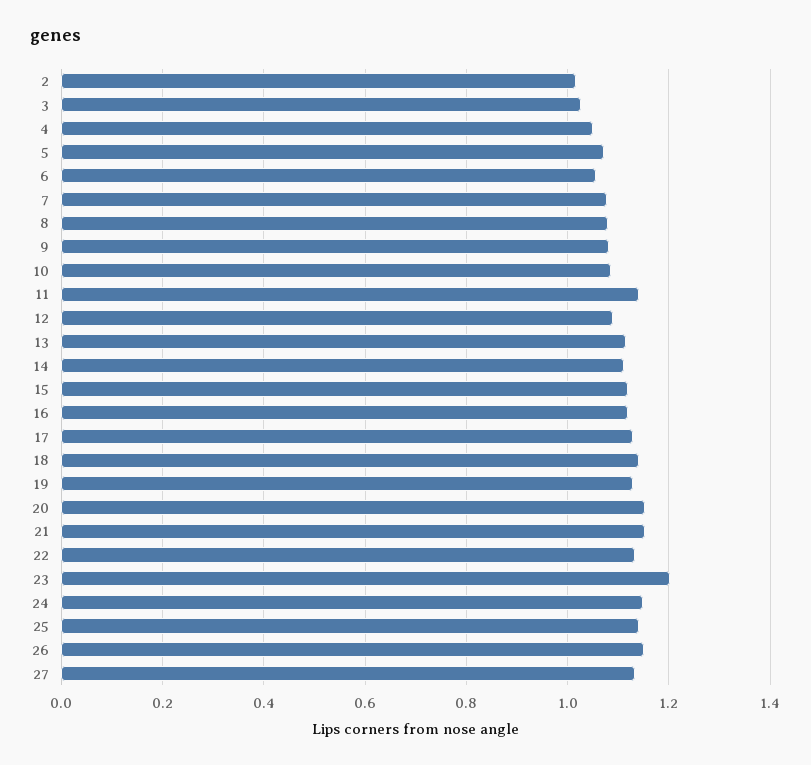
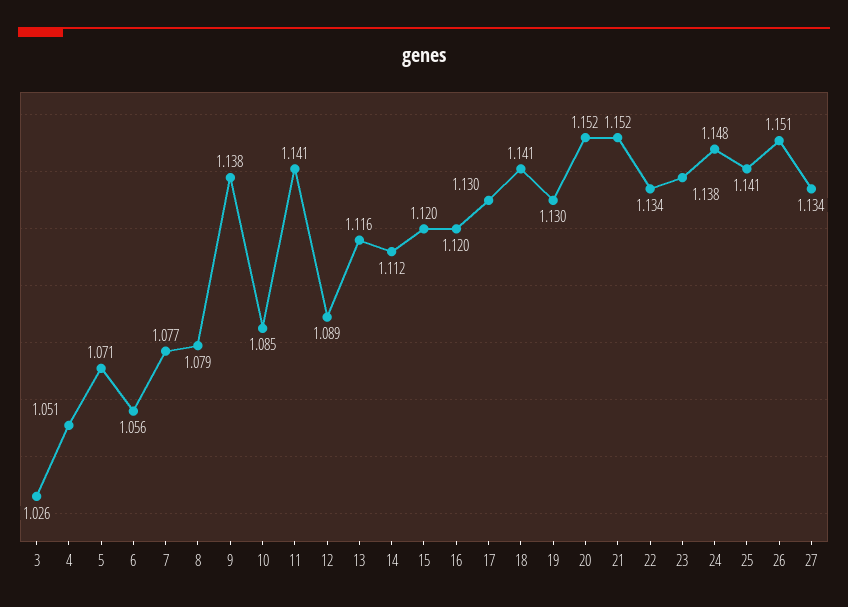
  {
-   "2": 1.02,
    "3": 1.026,
    "4": 1.051,
    "5": 1.071,
    "6": 1.056,
    "7": 1.077,
    "8": 1.079,
-   "9": 1.08,
+   "9": 1.138,
    "10": 1.085,
    "11": 1.141,
    "12": 1.089,
    "13": 1.116,
    "14": 1.112,
    "15": 1.12,
    "16": 1.12,
    "17": 1.13,
    "18": 1.141,
    "19": 1.13,
    "20": 1.152,
    "21": 1.152,
    "22": 1.134,
-   "23": 1.2,
+   "23": 1.138,
    "24": 1.148,
    "25": 1.141,
    "26": 1.151,
    "27": 1.134
  }

